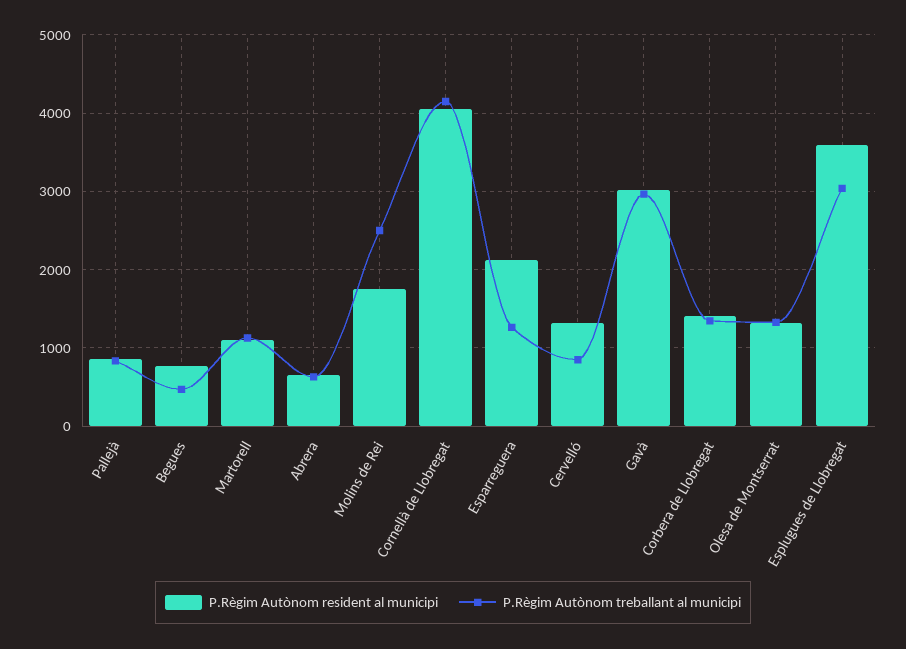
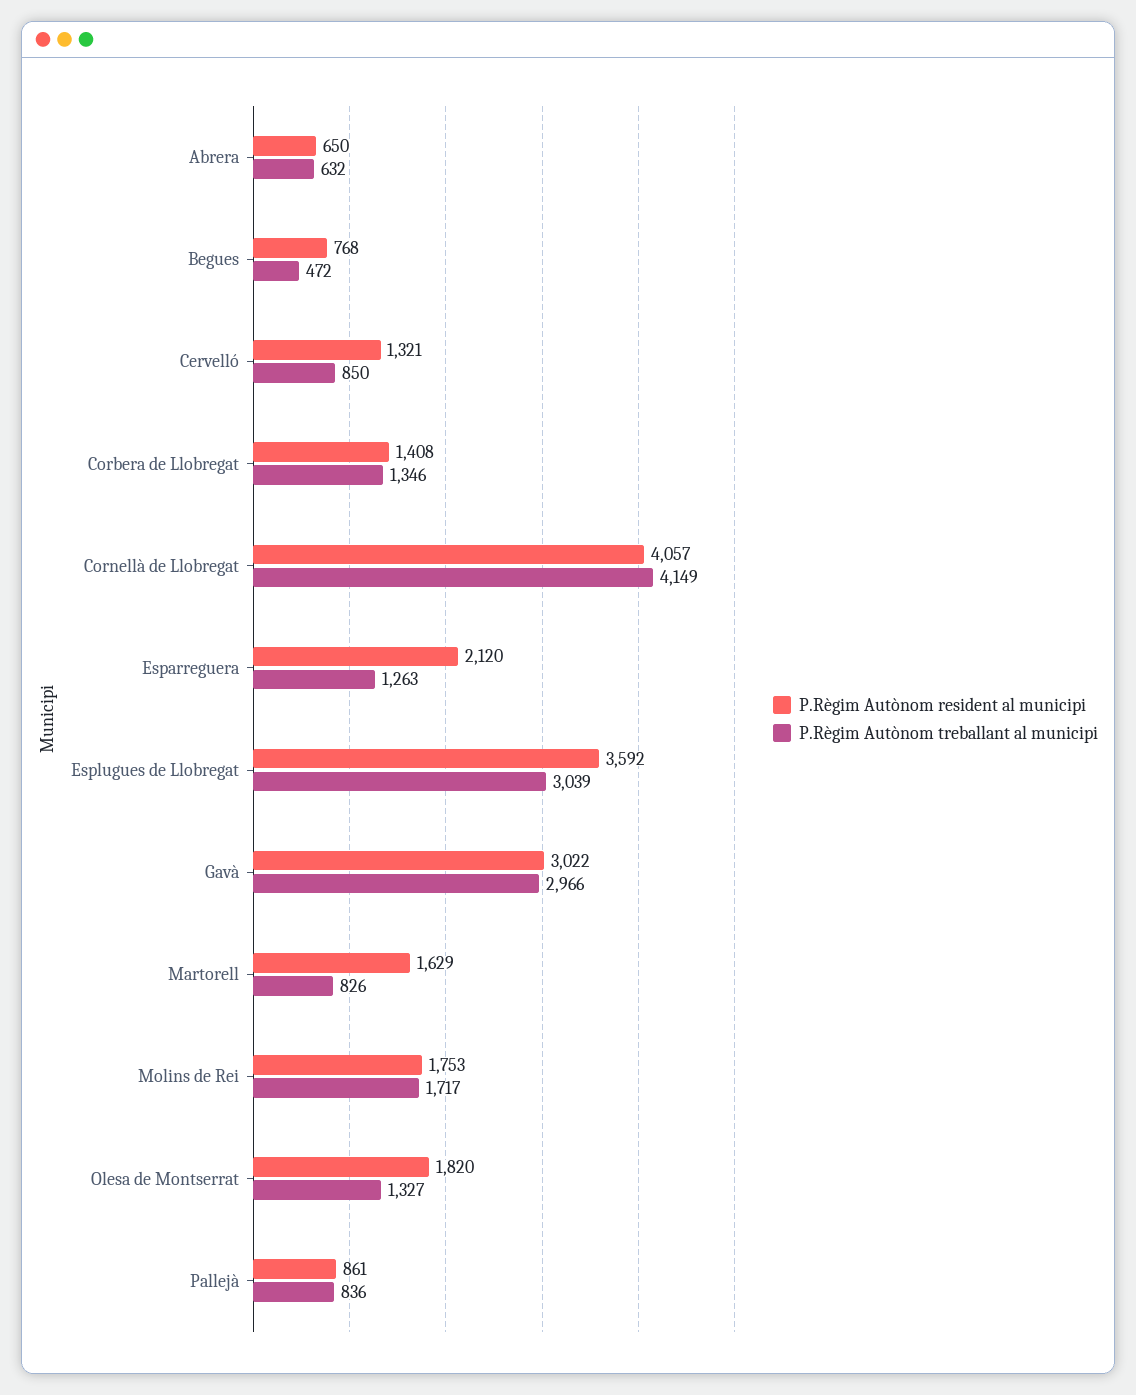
  {
    "P.Règim Autònom resident al municipi": {
      "Pallejà": 861,
      "Begues": 768,
-     "Martorell": 1100,
+     "Martorell": 1629,
      "Abrera": 650,
      "Molins de Rei": 1753,
      "Cornellà de Llobregat": 4057,
      "Esparreguera": 2120,
      "Cervelló": 1321,
      "Gavà": 3022,
      "Corbera de Llobregat": 1408,
-     "Olesa de Montserrat": 1300,
+     "Olesa de Montserrat": 1820,
      "Esplugues de Llobregat": 3592
    },
    "P.Règim Autònom treballant al municipi": {
      "Pallejà": 836,
      "Begues": 472,
-     "Martorell": 1100,
+     "Martorell": 826,
      "Abrera": 632,
-     "Molins de Rei": 2500,
+     "Molins de Rei": 1717,
      "Cornellà de Llobregat": 4149,
      "Esparreguera": 1263,
      "Cervelló": 850,
      "Gavà": 2966,
      "Corbera de Llobregat": 1346,
      "Olesa de Montserrat": 1327,
      "Esplugues de Llobregat": 3039
    }
  }

